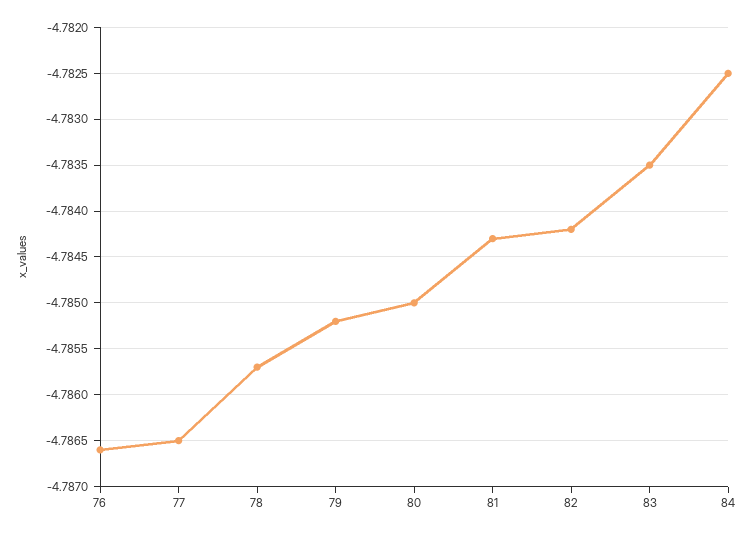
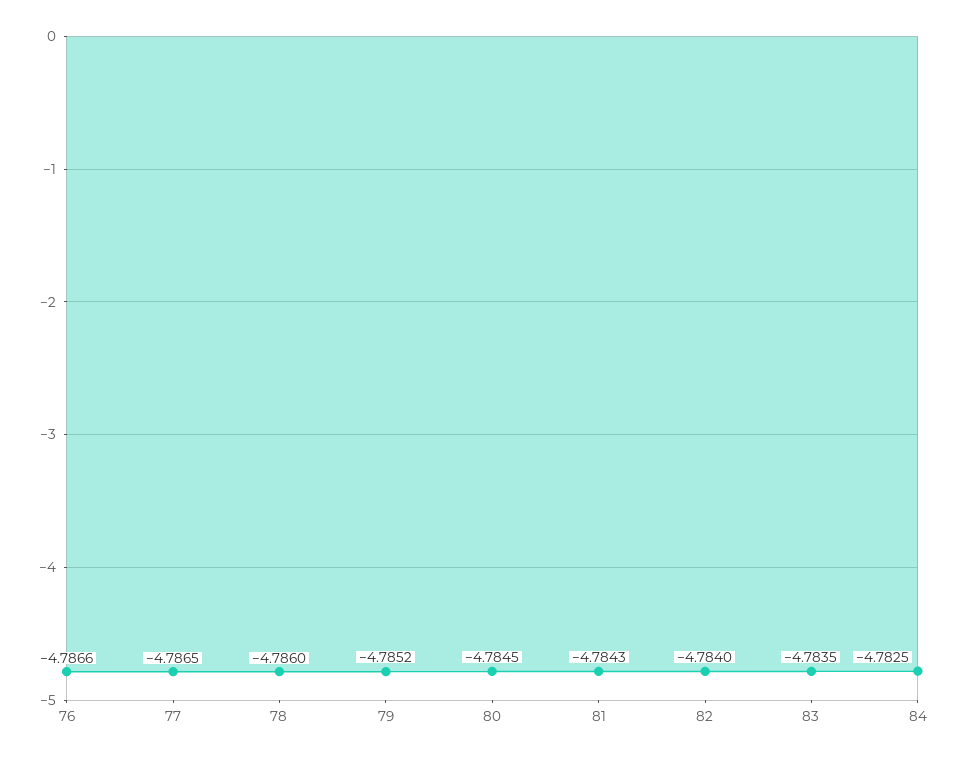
  {
    "76": -4.7866,
    "77": -4.7865,
-   "78": -4.7857,
+   "78": -4.786,
    "79": -4.7852,
-   "80": -4.785,
+   "80": -4.7845,
    "81": -4.7843,
-   "82": -4.7842,
+   "82": -4.784,
    "83": -4.7835,
    "84": -4.7825
  }

